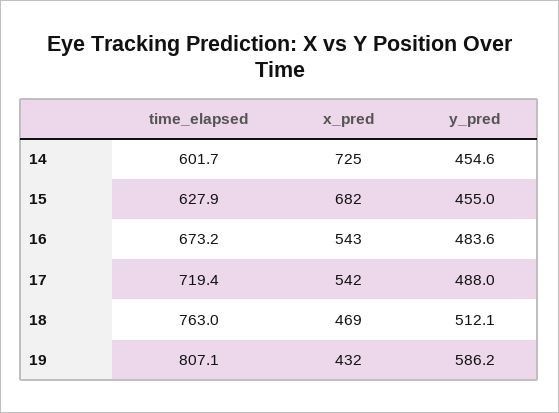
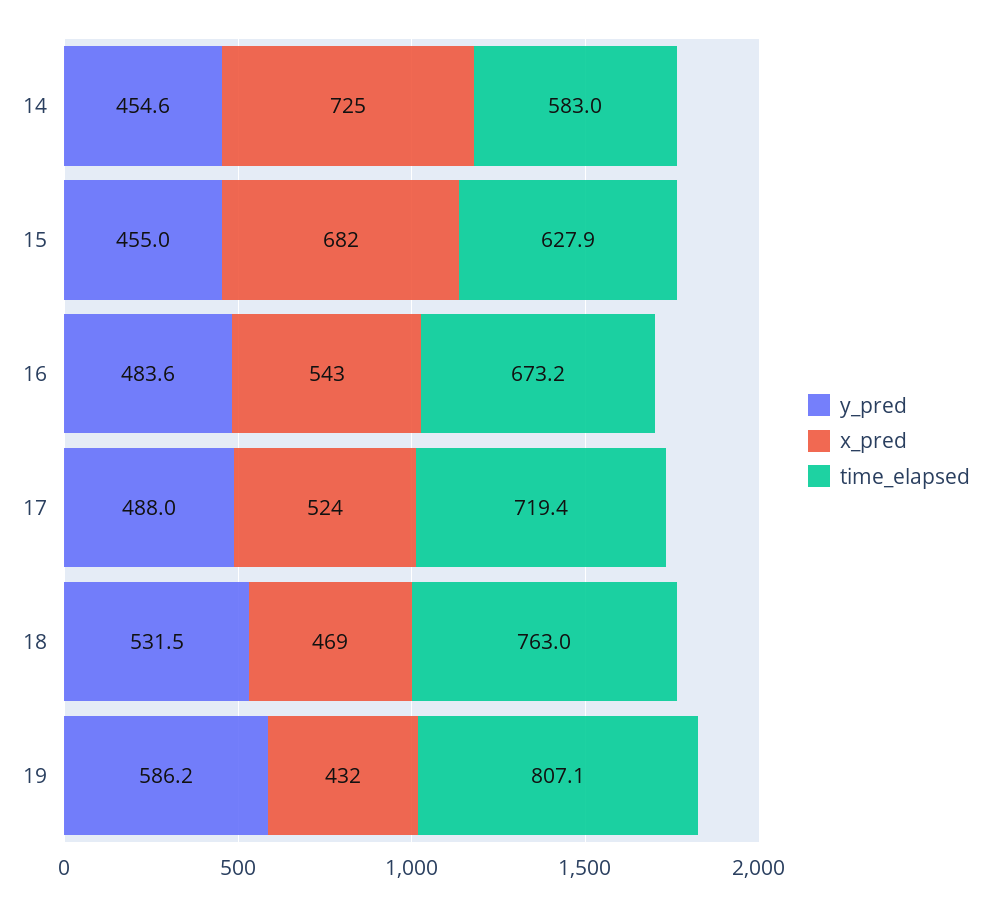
  {
    "time_elapsed": {
-     "14": 601.7,
+     "14": 583,
      "15": 627.9,
      "16": 673.2,
      "17": 719.4,
      "18": 763,
      "19": 807.1
    },
    "x_pred": {
      "14": 725,
      "15": 682,
      "16": 543,
-     "17": 542,
+     "17": 524,
      "18": 469,
      "19": 432
    },
    "y_pred": {
      "14": 454.6,
      "15": 455,
      "16": 483.6,
      "17": 488,
-     "18": 512.1,
+     "18": 531.5,
      "19": 586.2
    }
  }

